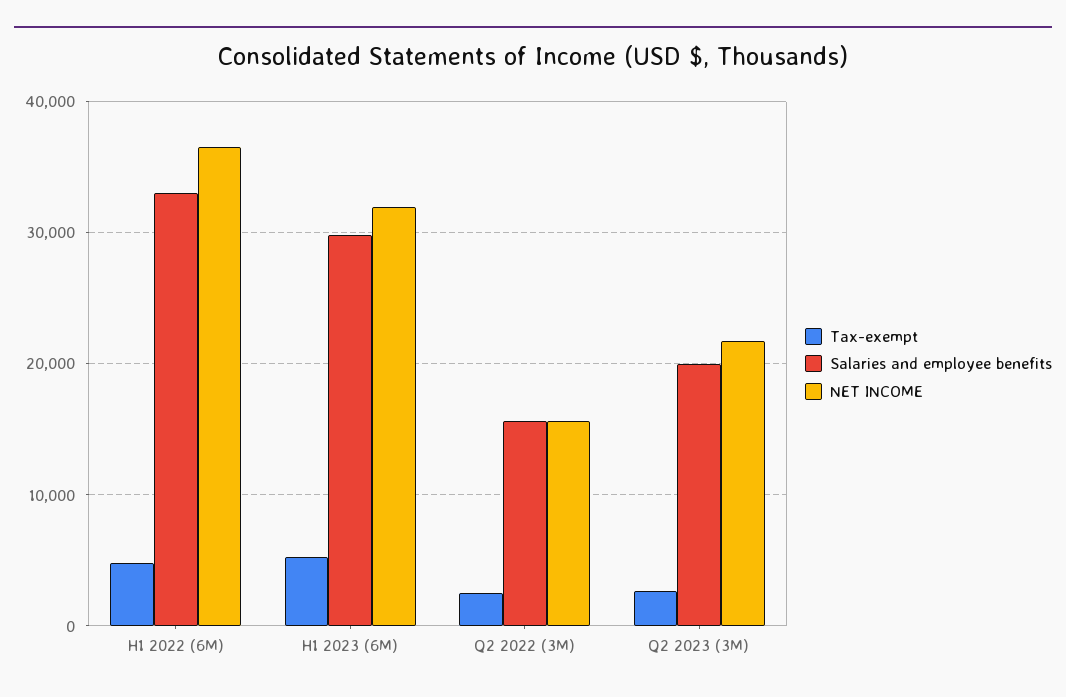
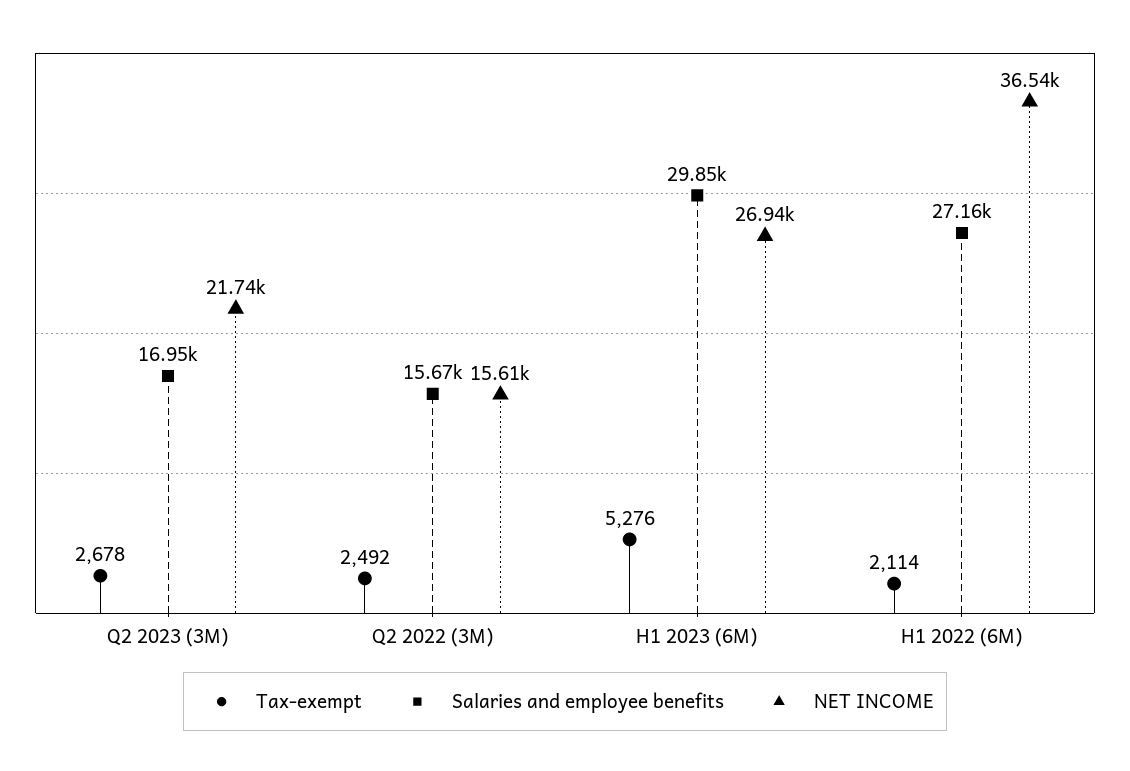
  {
    "Tax-exempt": {
-     "H1 2022 (6M)": 5000,
+     "H1 2022 (6M)": 2114,
      "H1 2023 (6M)": 5276,
      "Q2 2022 (3M)": 2492,
      "Q2 2023 (3M)": 2678
    },
    "Salaries and employee benefits": {
-     "H1 2022 (6M)": 33000,
+     "H1 2022 (6M)": 27160,
      "H1 2023 (6M)": 29850,
      "Q2 2022 (3M)": 15670,
-     "Q2 2023 (3M)": 20000
+     "Q2 2023 (3M)": 16950
    },
    "NET INCOME": {
      "H1 2022 (6M)": 36540,
-     "H1 2023 (6M)": 32000,
+     "H1 2023 (6M)": 26940,
      "Q2 2022 (3M)": 15610,
      "Q2 2023 (3M)": 21740
    }
  }

